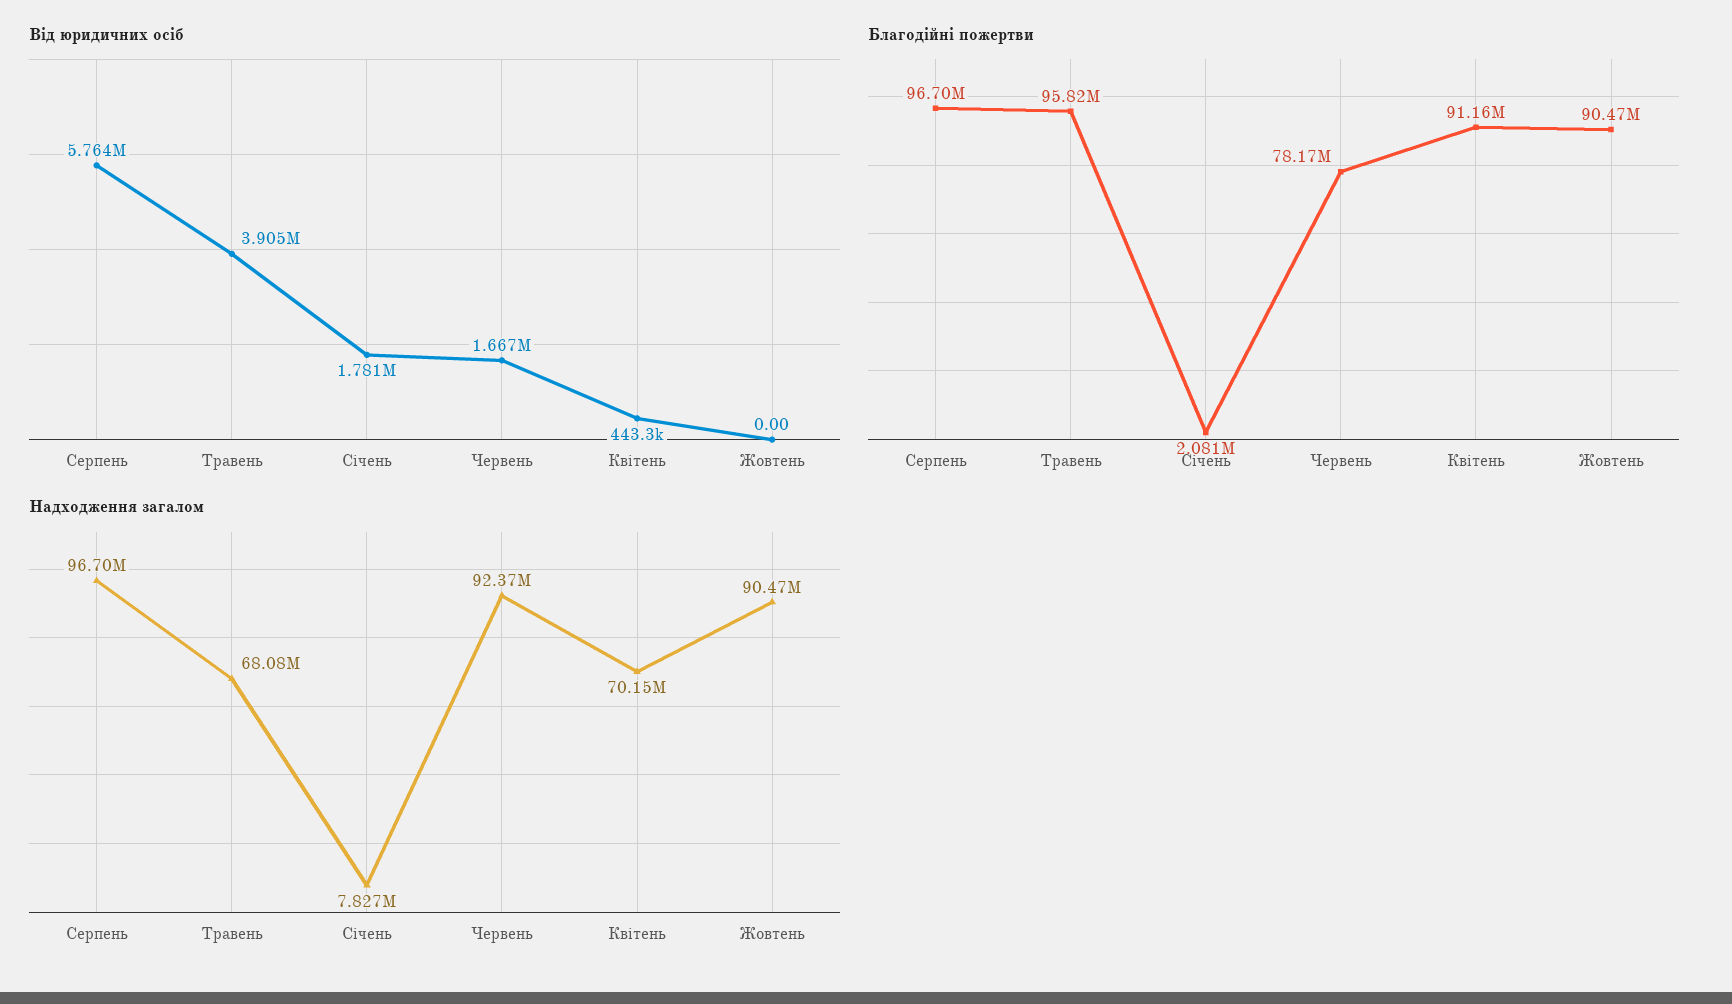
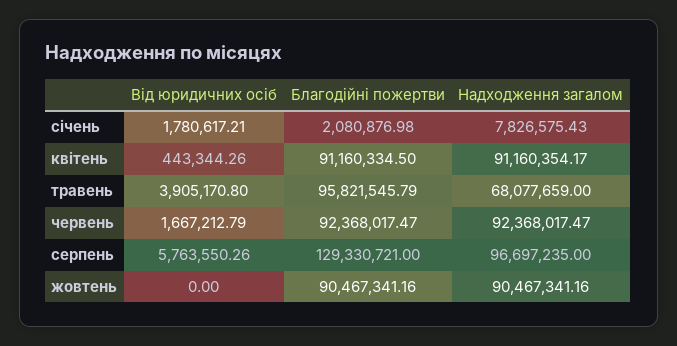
  {
    "Від юридичних осіб": {
      "Серпень": 5763550.26,
      "Травень": 3905170.8,
      "Січень": 1780617.21,
      "Червень": 1667212.79,
      "Квітень": 443344.26,
      "Жовтень": 0
    },
    "Благодійні пожертви": {
-     "Серпень": 96700000,
+     "Серпень": 129330721,
      "Травень": 95821545.79,
      "Січень": 2080876.98,
-     "Червень": 78170000,
+     "Червень": 92368017.47,
      "Квітень": 91160334.5,
      "Жовтень": 90467341.16
    },
    "Надходження загалом": {
      "Серпень": 96697235,
      "Травень": 68077659,
      "Січень": 7826575.43,
      "Червень": 92368017.47,
-     "Квітень": 70150000,
+     "Квітень": 91160354.17,
      "Жовтень": 90467341.16
    }
  }

